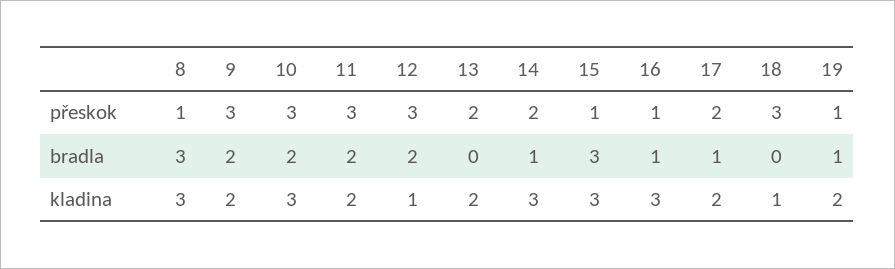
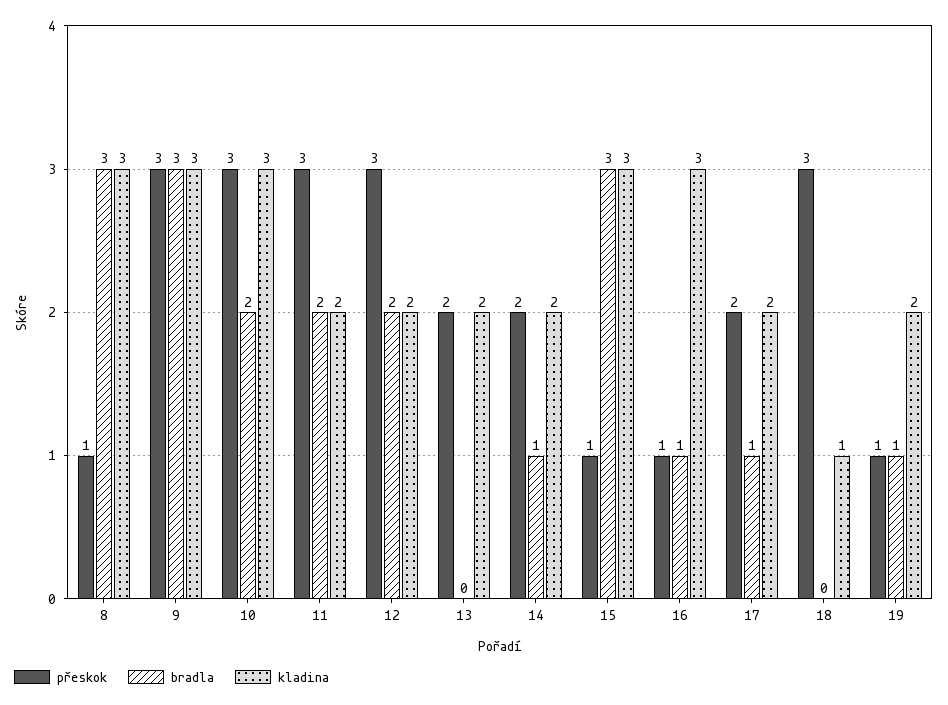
  {
    "přeskok": {
      "8": 1,
      "9": 3,
      "10": 3,
      "11": 3,
      "12": 3,
      "13": 2,
      "14": 2,
      "15": 1,
      "16": 1,
      "17": 2,
      "18": 3,
      "19": 1
    },
    "bradla": {
      "8": 3,
-     "9": 2,
+     "9": 3,
      "10": 2,
      "11": 2,
      "12": 2,
      "13": 0,
      "14": 1,
      "15": 3,
      "16": 1,
      "17": 1,
      "18": 0,
      "19": 1
    },
    "kladina": {
      "8": 3,
-     "9": 2,
+     "9": 3,
      "10": 3,
      "11": 2,
-     "12": 1,
+     "12": 2,
      "13": 2,
-     "14": 3,
+     "14": 2,
      "15": 3,
      "16": 3,
      "17": 2,
      "18": 1,
      "19": 2
    }
  }

